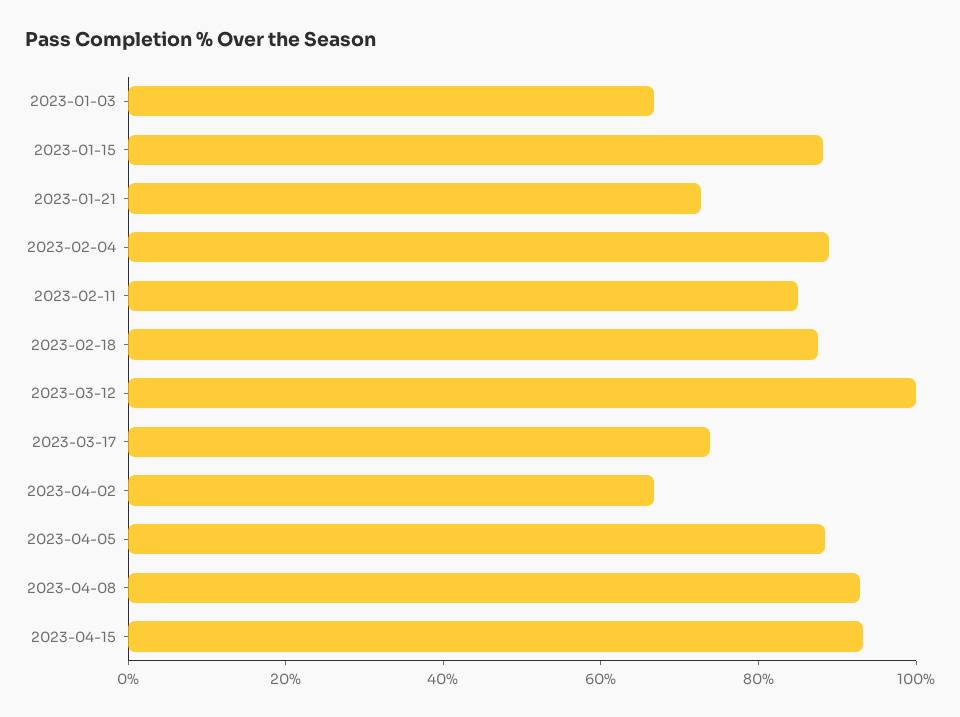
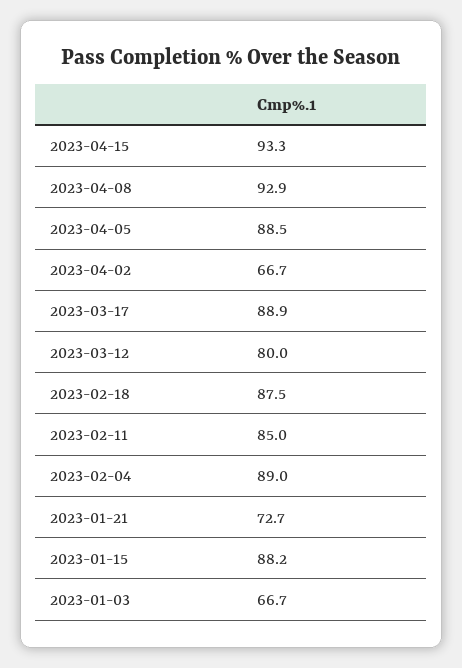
  {
    "2023-01-03": 66.7,
    "2023-01-15": 88.2,
    "2023-01-21": 72.7,
    "2023-02-04": 89,
    "2023-02-11": 85,
    "2023-02-18": 87.5,
-   "2023-03-12": 100,
+   "2023-03-12": 80,
-   "2023-03-17": 75,
+   "2023-03-17": 88.9,
    "2023-04-02": 66.7,
    "2023-04-05": 88.5,
    "2023-04-08": 92.9,
    "2023-04-15": 93.3
  }

